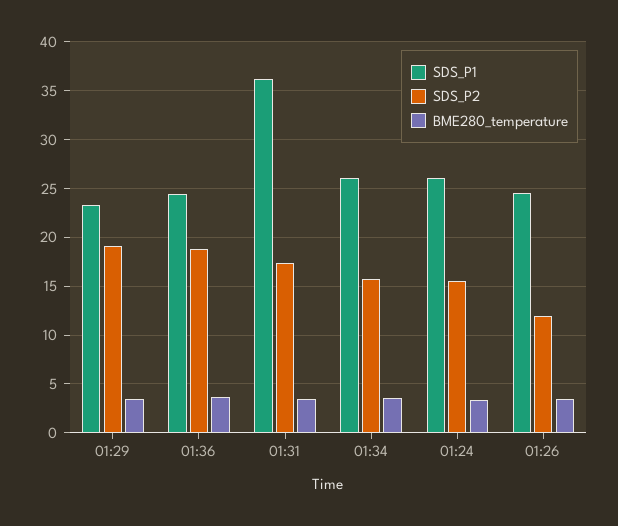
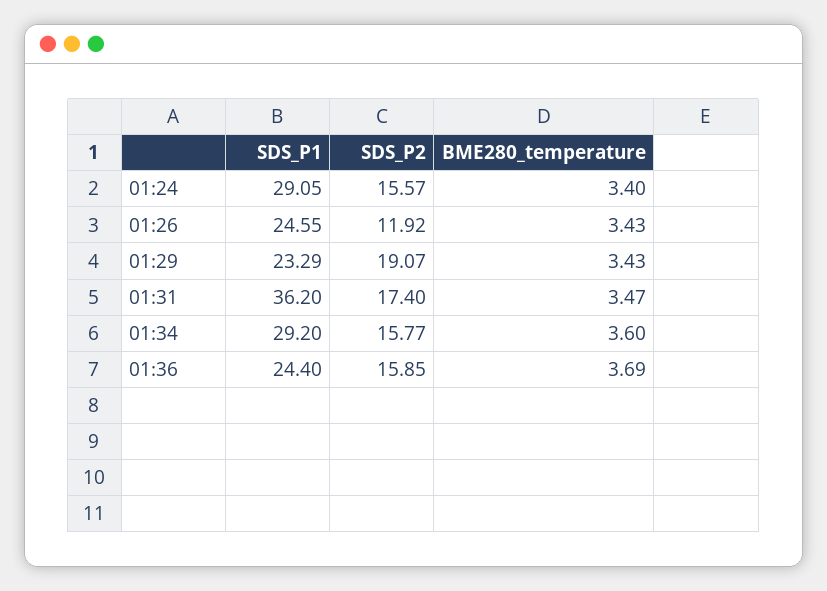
  {
    "SDS_P1": {
      "01:29": 23.29,
      "01:36": 24.4,
      "01:31": 36.2,
-     "01:34": 26,
+     "01:34": 29.2,
-     "01:24": 26,
+     "01:24": 29.05,
      "01:26": 24.55
    },
    "SDS_P2": {
      "01:29": 19.07,
-     "01:36": 19,
+     "01:36": 15.85,
      "01:31": 17.4,
      "01:34": 15.77,
      "01:24": 15.57,
      "01:26": 11.92
    },
    "BME280_temperature": {
      "01:29": 3.43,
      "01:36": 3.69,
      "01:31": 3.47,
      "01:34": 3.6,
      "01:24": 3.4,
      "01:26": 3.43
    }
  }

